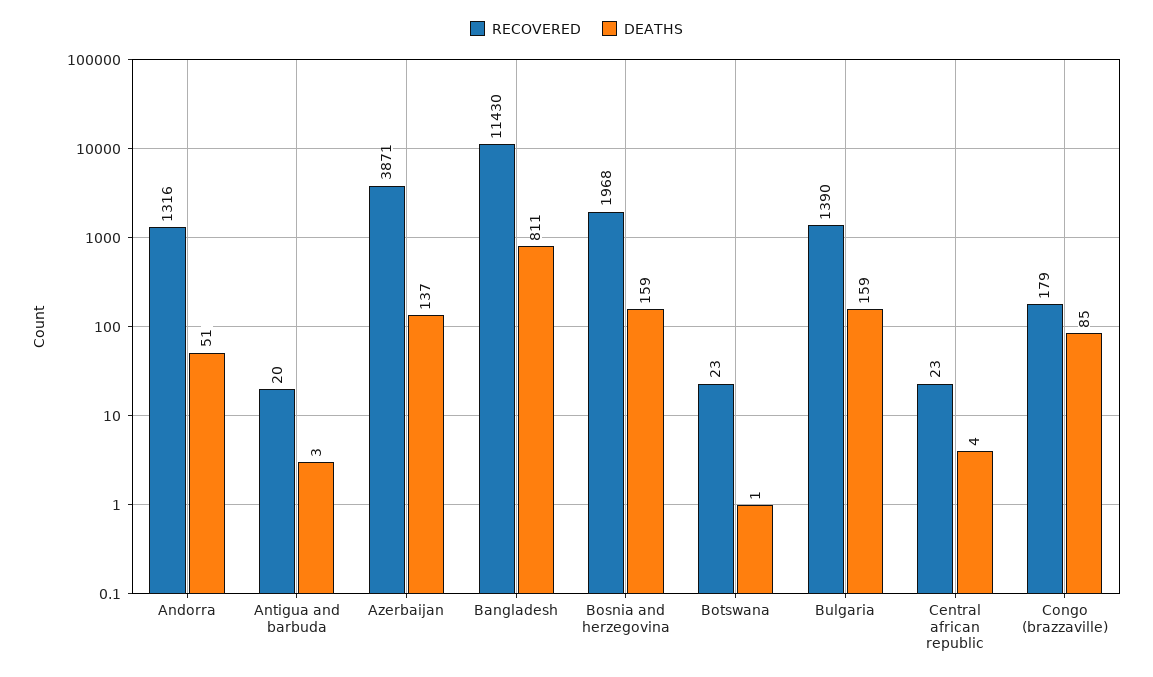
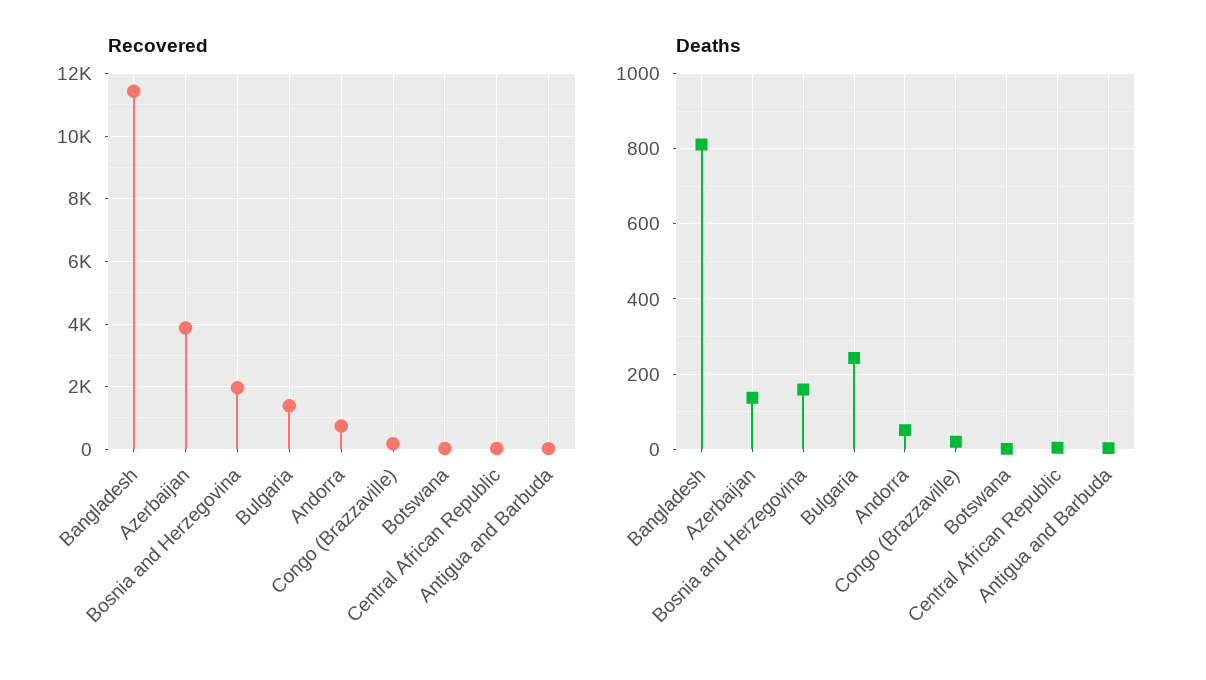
  {
    "RECOVERED": {
-     "Andorra": 1316,
+     "Andorra": 800,
      "Antigua and barbuda": 20,
      "Azerbaijan": 3871,
      "Bangladesh": 11430,
      "Bosnia and herzegovina": 1968,
      "Botswana": 23,
      "Bulgaria": 1390,
      "Central african republic": 23,
      "Congo (brazzaville)": 179
    },
    "DEATHS": {
      "Andorra": 51,
      "Antigua and barbuda": 3,
      "Azerbaijan": 137,
      "Bangladesh": 811,
      "Bosnia and herzegovina": 159,
      "Botswana": 1,
-     "Bulgaria": 159,
+     "Bulgaria": 240,
      "Central african republic": 4,
-     "Congo (brazzaville)": 85
+     "Congo (brazzaville)": 20
    }
  }

